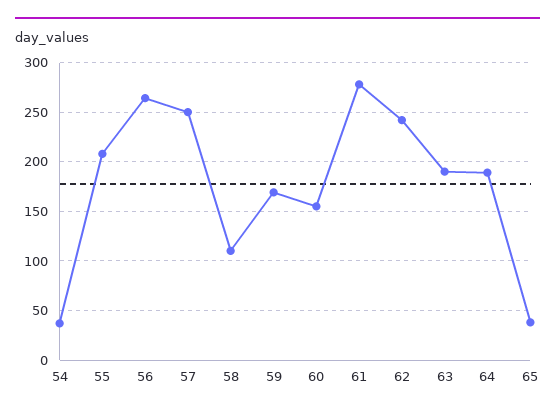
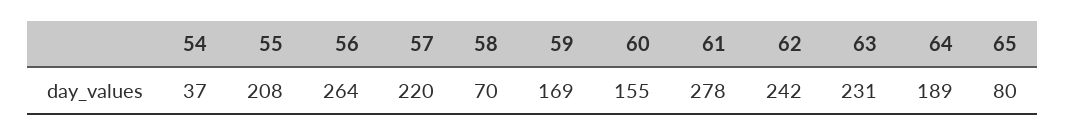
  {
    "54": 37,
    "55": 208,
    "56": 264,
-   "57": 250,
+   "57": 220,
-   "58": 110,
+   "58": 70,
    "59": 169,
    "60": 155,
    "61": 278,
    "62": 242,
-   "63": 190,
+   "63": 231,
    "64": 189,
-   "65": 40
+   "65": 80
  }

